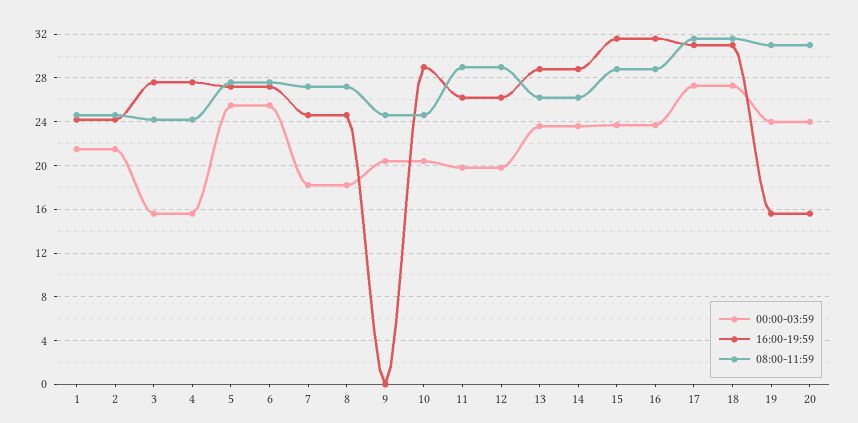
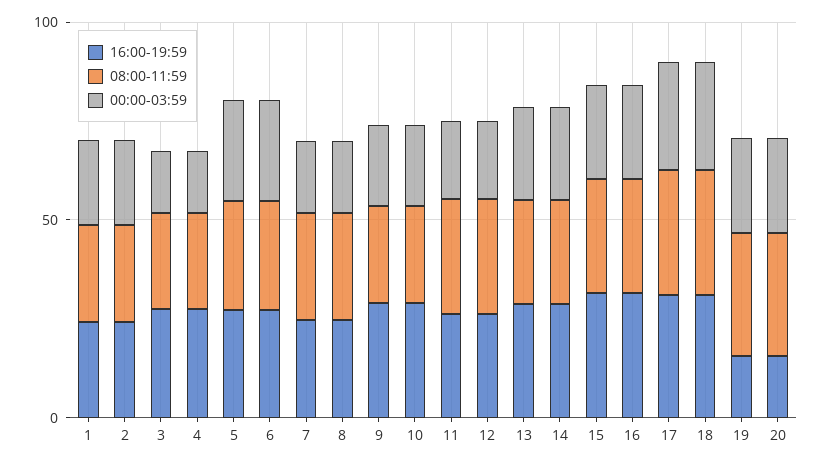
  {
    "00:00-03:59": {
      "1": 22,
      "2": 22,
      "3": 16,
      "4": 16,
      "5": 26,
      "6": 26,
      "7": 18,
      "8": 18,
      "9": 20,
      "10": 20,
      "11": 20,
      "12": 20,
      "13": 24,
      "14": 24,
      "15": 24,
      "16": 24,
      "17": 27,
      "18": 27,
      "19": 24,
      "20": 24
    },
    "16:00-19:59": {
      "1": 24,
      "2": 24,
      "3": 28,
      "4": 28,
      "5": 27,
      "6": 27,
      "7": 25,
      "8": 25,
-     "9": 0,
+     "9": 30,
      "10": 29,
      "11": 26,
      "12": 26,
      "13": 29,
      "14": 29,
      "15": 32,
      "16": 32,
      "17": 31,
      "18": 31,
      "19": 16,
      "20": 16
    },
    "08:00-11:59": {
      "1": 25,
      "2": 25,
      "3": 24,
      "4": 24,
      "5": 28,
      "6": 28,
      "7": 27,
      "8": 27,
      "9": 25,
      "10": 25,
      "11": 29,
      "12": 29,
      "13": 26,
      "14": 26,
      "15": 29,
      "16": 29,
      "17": 32,
      "18": 32,
      "19": 31,
      "20": 31
    }
  }

